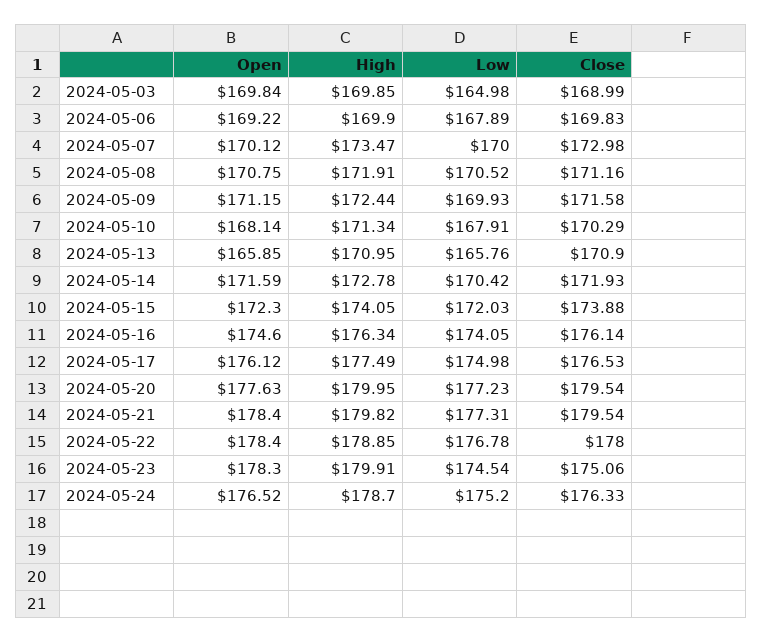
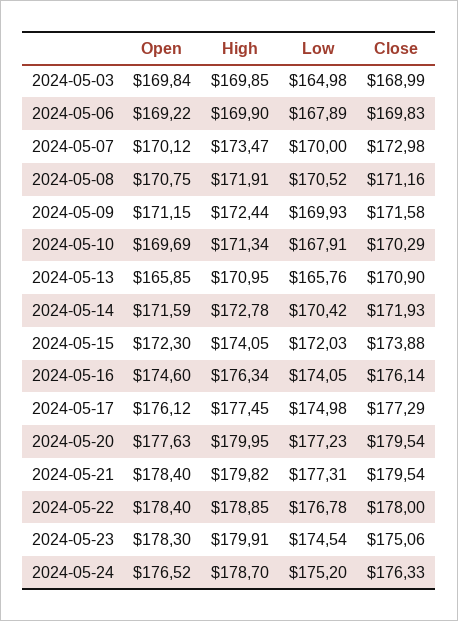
  {
    "Open": {
      "2024-05-03": 169.84,
      "2024-05-06": 169.22,
      "2024-05-07": 170.12,
      "2024-05-08": 170.75,
      "2024-05-09": 171.15,
-     "2024-05-10": 168.14,
+     "2024-05-10": 169.69,
      "2024-05-13": 165.85,
      "2024-05-14": 171.59,
      "2024-05-15": 172.3,
      "2024-05-16": 174.6,
      "2024-05-17": 176.12,
      "2024-05-20": 177.63,
      "2024-05-21": 178.4,
      "2024-05-22": 178.4,
      "2024-05-23": 178.3,
      "2024-05-24": 176.52
    },
    "High": {
      "2024-05-03": 169.85,
      "2024-05-06": 169.9,
      "2024-05-07": 173.47,
      "2024-05-08": 171.91,
      "2024-05-09": 172.44,
      "2024-05-10": 171.34,
      "2024-05-13": 170.95,
      "2024-05-14": 172.78,
      "2024-05-15": 174.05,
      "2024-05-16": 176.34,
-     "2024-05-17": 177.49,
+     "2024-05-17": 177.45,
      "2024-05-20": 179.95,
      "2024-05-21": 179.82,
      "2024-05-22": 178.85,
      "2024-05-23": 179.91,
      "2024-05-24": 178.7
    },
    "Low": {
      "2024-05-03": 164.98,
      "2024-05-06": 167.89,
      "2024-05-07": 170,
      "2024-05-08": 170.52,
      "2024-05-09": 169.93,
      "2024-05-10": 167.91,
      "2024-05-13": 165.76,
      "2024-05-14": 170.42,
      "2024-05-15": 172.03,
      "2024-05-16": 174.05,
      "2024-05-17": 174.98,
      "2024-05-20": 177.23,
      "2024-05-21": 177.31,
      "2024-05-22": 176.78,
      "2024-05-23": 174.54,
      "2024-05-24": 175.2
    },
    "Close": {
      "2024-05-03": 168.99,
      "2024-05-06": 169.83,
      "2024-05-07": 172.98,
      "2024-05-08": 171.16,
      "2024-05-09": 171.58,
      "2024-05-10": 170.29,
      "2024-05-13": 170.9,
      "2024-05-14": 171.93,
      "2024-05-15": 173.88,
      "2024-05-16": 176.14,
-     "2024-05-17": 176.53,
+     "2024-05-17": 177.29,
      "2024-05-20": 179.54,
      "2024-05-21": 179.54,
      "2024-05-22": 178,
      "2024-05-23": 175.06,
      "2024-05-24": 176.33
    }
  }

